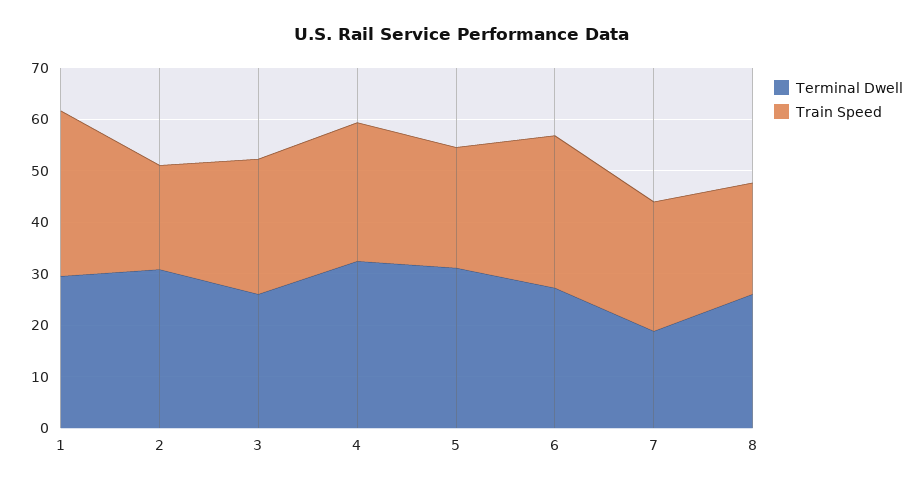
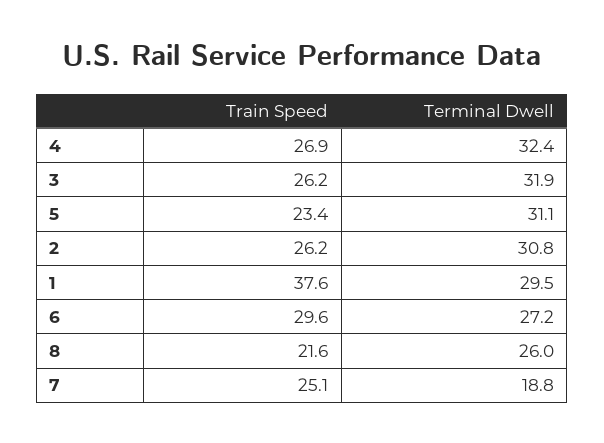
  {
    "Terminal Dwell": {
      "1": 29.5,
      "2": 30.8,
-     "3": 26,
+     "3": 31.9,
      "4": 32.4,
      "5": 31.1,
      "6": 27.2,
      "7": 18.8,
      "8": 26
    },
    "Train Speed": {
-     "1": 32,
+     "1": 37.6,
-     "2": 20,
+     "2": 26.2,
      "3": 26.2,
      "4": 26.9,
      "5": 23.4,
      "6": 29.6,
      "7": 25.1,
      "8": 21.6
    }
  }

